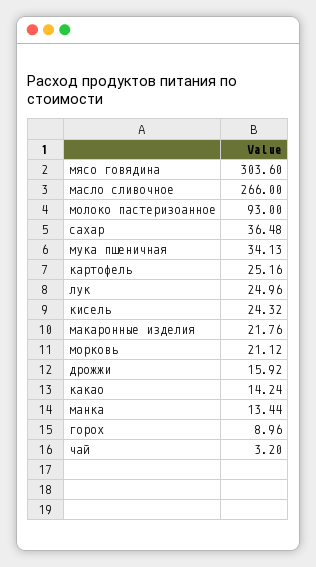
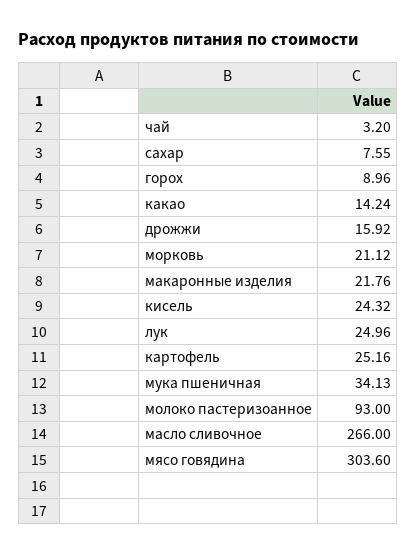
  {
    "мясо говядина": 303.6,
    "масло сливочное": 266,
    "молоко пастеризоанное": 93,
-   "сахар": 36.48,
+   "сахар": 7.55,
    "мука пшеничная": 34.13,
    "картофель": 25.16,
    "лук": 24.96,
    "кисель": 24.32,
    "макаронные изделия": 21.76,
    "морковь": 21.12,
    "дрожжи": 15.92,
    "какао": 14.24,
-   "манка": 13.44,
    "горох": 8.96,
    "чай": 3.2
  }

